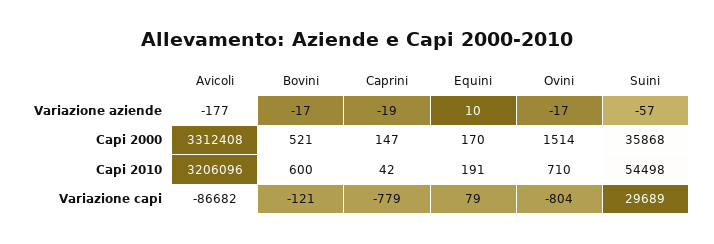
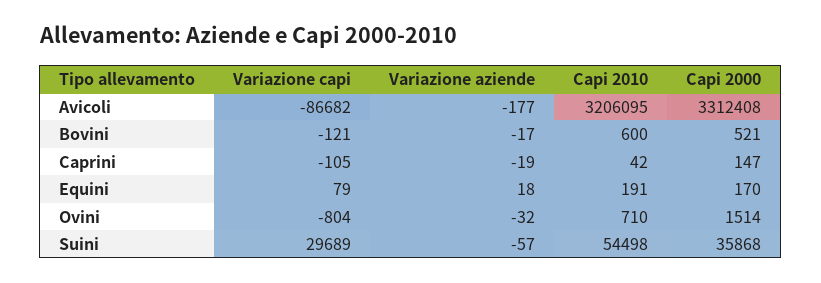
  {
    "Avicoli": {
      "Variazione aziende": -177,
      "Capi 2000": 3312408,
-     "Capi 2010": 3206096,
+     "Capi 2010": 3206095,
      "Variazione capi": -86682
    },
    "Bovini": {
      "Variazione aziende": -17,
      "Capi 2000": 521,
      "Capi 2010": 600,
      "Variazione capi": -121
    },
    "Caprini": {
      "Variazione aziende": -19,
      "Capi 2000": 147,
      "Capi 2010": 42,
-     "Variazione capi": -779
+     "Variazione capi": -105
    },
    "Equini": {
-     "Variazione aziende": 10,
+     "Variazione aziende": 18,
      "Capi 2000": 170,
      "Capi 2010": 191,
      "Variazione capi": 79
    },
    "Ovini": {
-     "Variazione aziende": -17,
+     "Variazione aziende": -32,
      "Capi 2000": 1514,
      "Capi 2010": 710,
      "Variazione capi": -804
    },
    "Suini": {
      "Variazione aziende": -57,
      "Capi 2000": 35868,
      "Capi 2010": 54498,
      "Variazione capi": 29689
    }
  }

